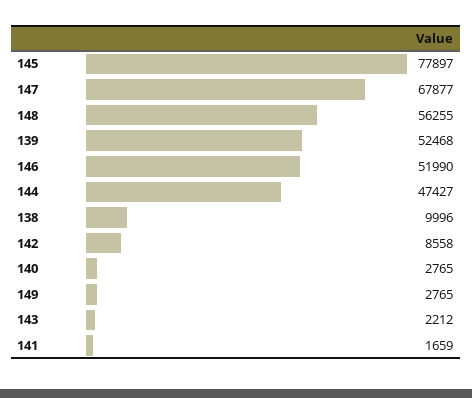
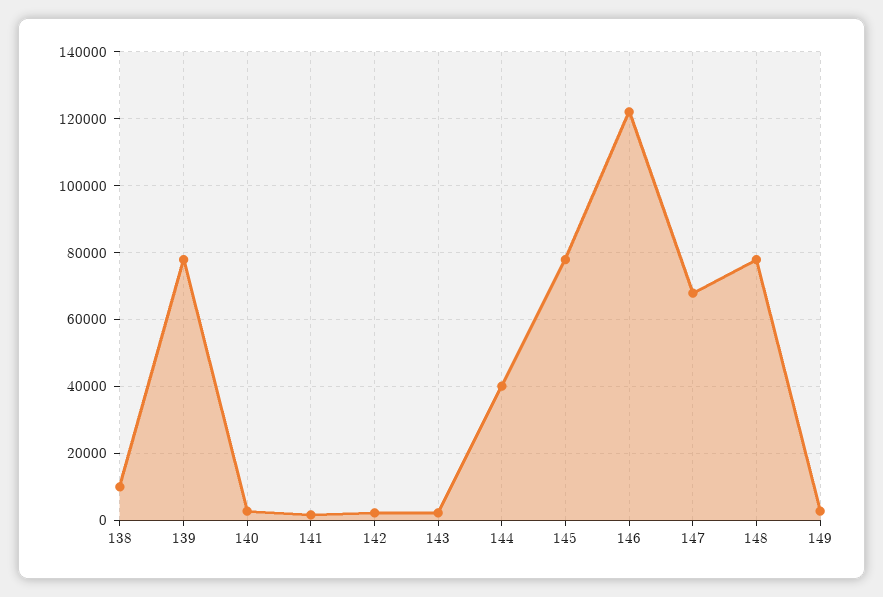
  {
    "145": 77897,
    "147": 67877,
-   "148": 56255,
+   "148": 78000,
-   "139": 52468,
+   "139": 78000,
-   "146": 51990,
+   "146": 122000,
-   "144": 47427,
+   "144": 40000,
    "138": 9996,
-   "142": 8558,
+   "142": 2000,
    "140": 2765,
    "149": 2765,
    "143": 2212,
    "141": 1659
  }

